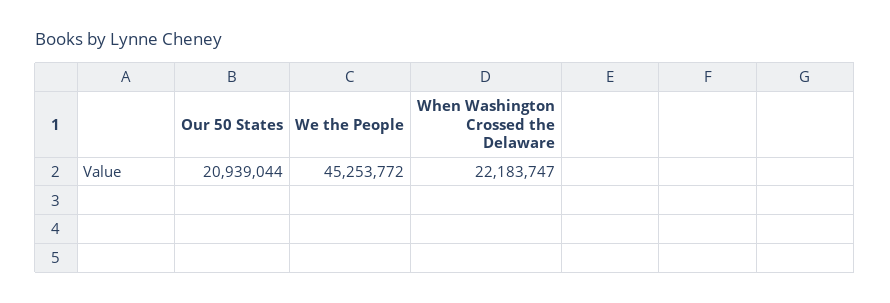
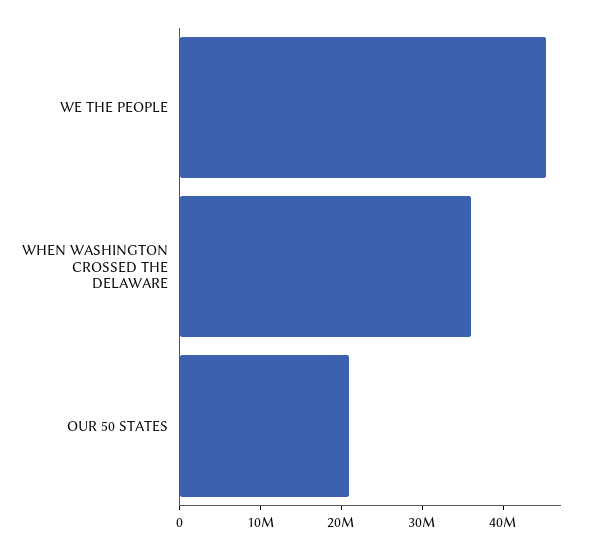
  {
    "Our 50 States": 20939044,
    "We the People": 45253772,
-   "When Washington Crossed the Delaware": 22183747
+   "When Washington Crossed the Delaware": 36000000
  }

